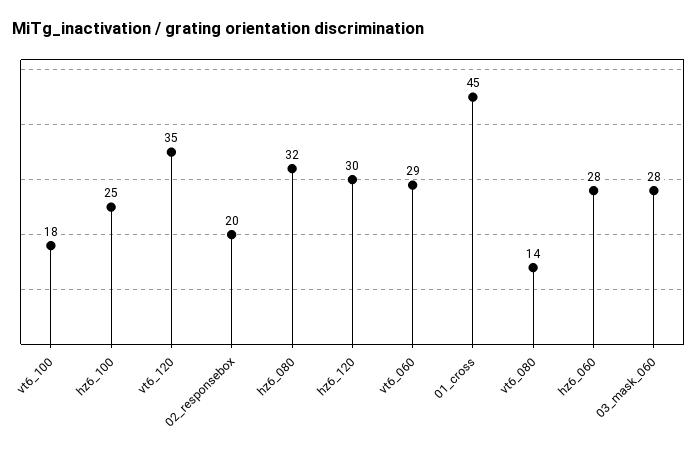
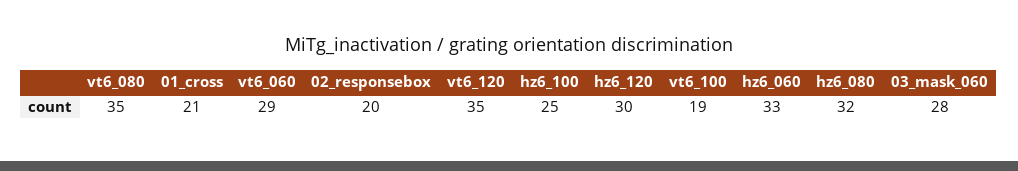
  {
-   "vt6_100": 18,
+   "vt6_100": 19,
    "hz6_100": 25,
    "vt6_120": 35,
    "02_responsebox": 20,
    "hz6_080": 32,
    "hz6_120": 30,
    "vt6_060": 29,
-   "01_cross": 45,
+   "01_cross": 21,
-   "vt6_080": 14,
+   "vt6_080": 35,
-   "hz6_060": 28,
+   "hz6_060": 33,
    "03_mask_060": 28
  }

